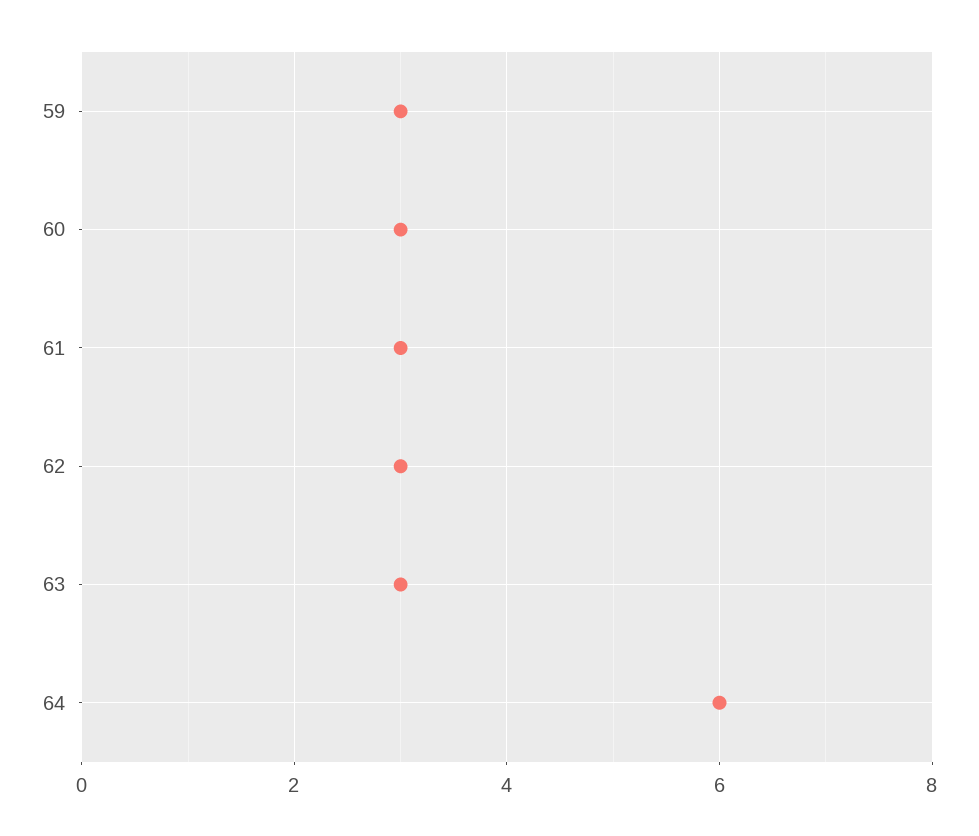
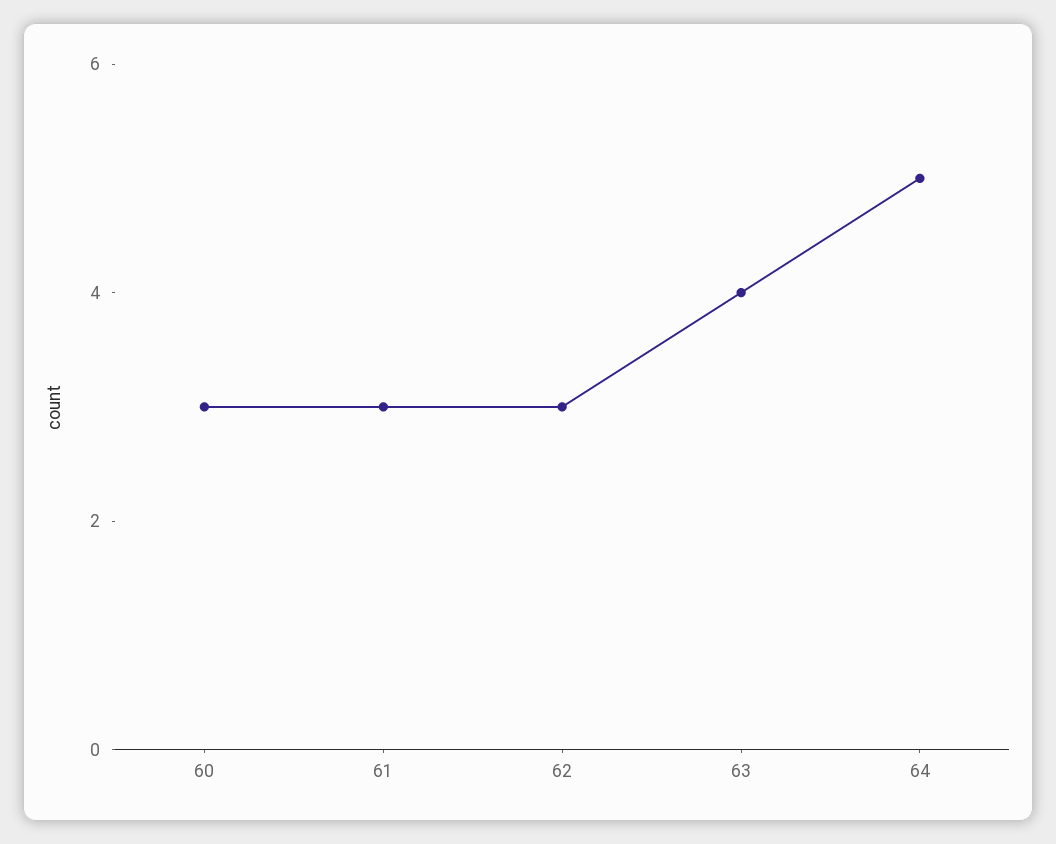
  {
-   "59": 3,
    "60": 3,
    "61": 3,
    "62": 3,
-   "63": 3,
+   "63": 4,
-   "64": 6
+   "64": 5
  }

